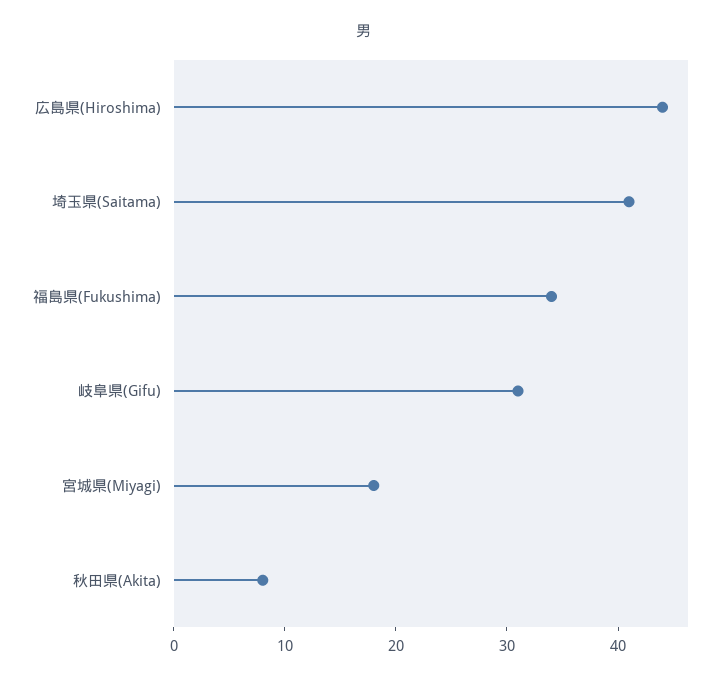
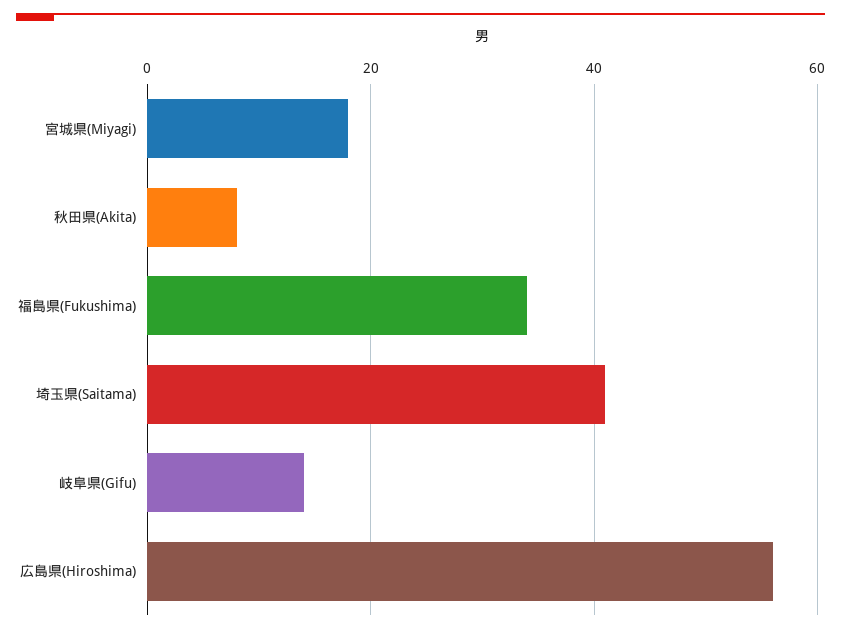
  {
-   "広島県(Hiroshima)": 44,
+   "広島県(Hiroshima)": 55,
    "埼玉県(Saitama)": 41,
    "福島県(Fukushima)": 34,
-   "岐阜県(Gifu)": 31,
+   "岐阜県(Gifu)": 15,
    "宮城県(Miyagi)": 18,
    "秋田県(Akita)": 8
  }

